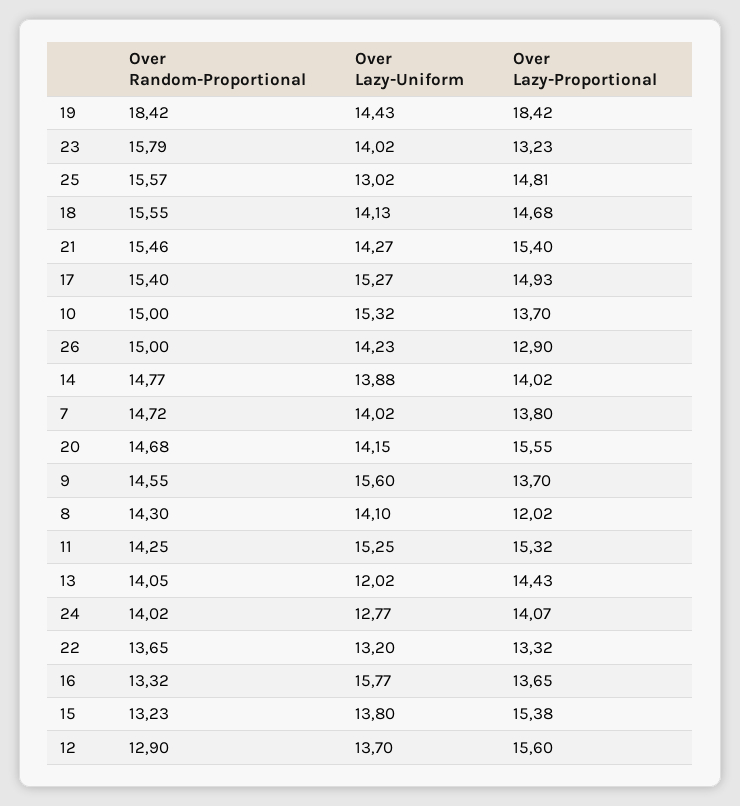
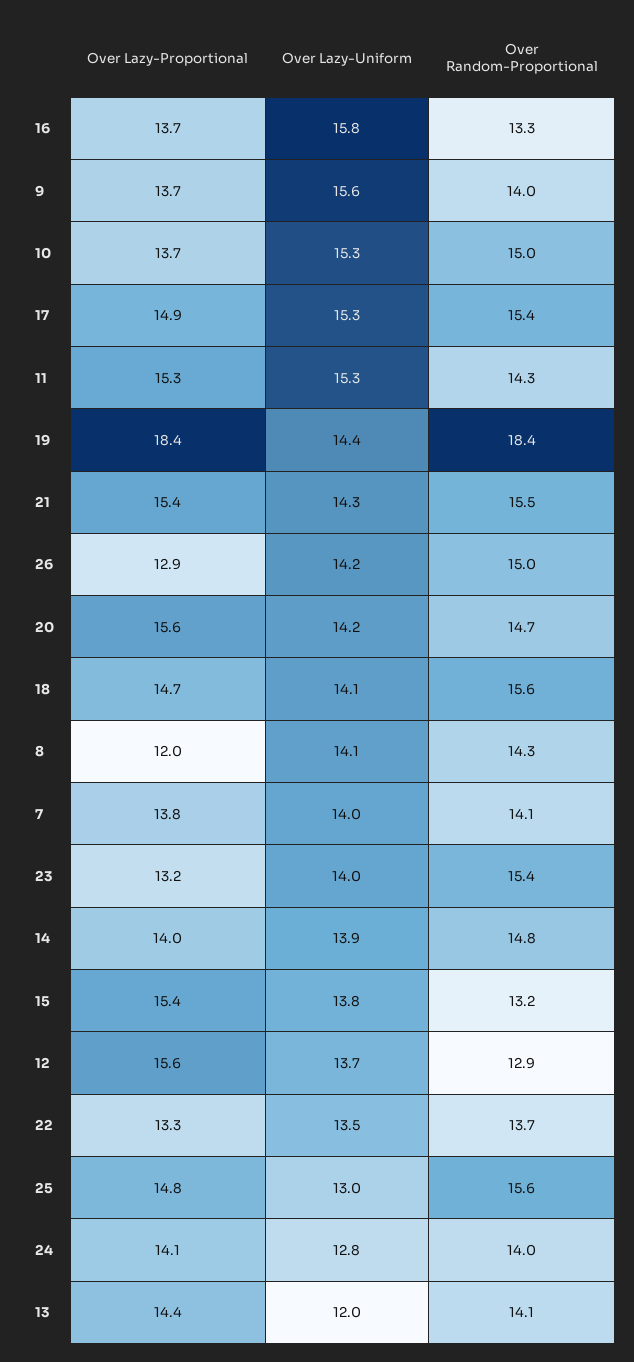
  {
    "Over Random-Proportional": {
      "19": 18.42,
-     "23": 15.79,
+     "23": 15.4,
      "25": 15.57,
      "18": 15.55,
      "21": 15.46,
      "17": 15.4,
      "10": 15,
      "26": 15,
      "14": 14.77,
-     "7": 14.72,
+     "7": 14.1,
      "20": 14.68,
-     "9": 14.55,
+     "9": 14,
      "8": 14.3,
      "11": 14.25,
      "13": 14.05,
      "24": 14.02,
      "22": 13.65,
      "16": 13.32,
      "15": 13.23,
      "12": 12.9
    },
    "Over Lazy-Uniform": {
      "19": 14.43,
      "23": 14.02,
      "25": 13.02,
      "18": 14.13,
      "21": 14.27,
      "17": 15.27,
      "10": 15.32,
      "26": 14.23,
      "14": 13.88,
      "7": 14.02,
      "20": 14.15,
      "9": 15.6,
      "8": 14.1,
      "11": 15.25,
      "13": 12.02,
      "24": 12.77,
-     "22": 13.2,
+     "22": 13.5,
      "16": 15.77,
      "15": 13.8,
      "12": 13.7
    },
    "Over Lazy-Proportional": {
      "19": 18.42,
      "23": 13.23,
      "25": 14.81,
      "18": 14.68,
      "21": 15.4,
      "17": 14.93,
      "10": 13.7,
      "26": 12.9,
      "14": 14.02,
      "7": 13.8,
      "20": 15.55,
      "9": 13.7,
      "8": 12.02,
      "11": 15.32,
      "13": 14.43,
      "24": 14.07,
      "22": 13.32,
      "16": 13.65,
      "15": 15.38,
      "12": 15.6
    }
  }

